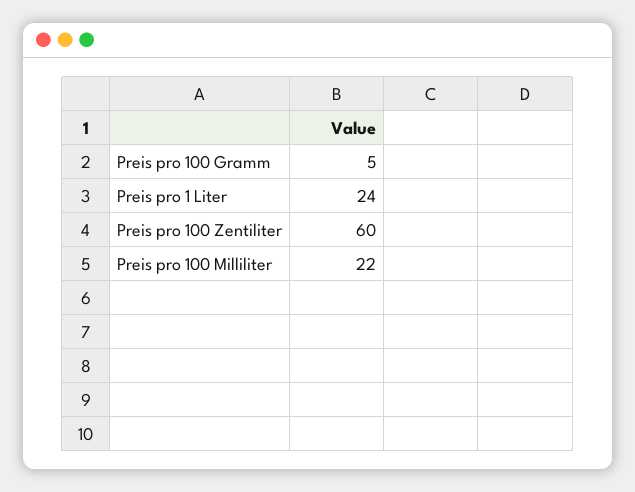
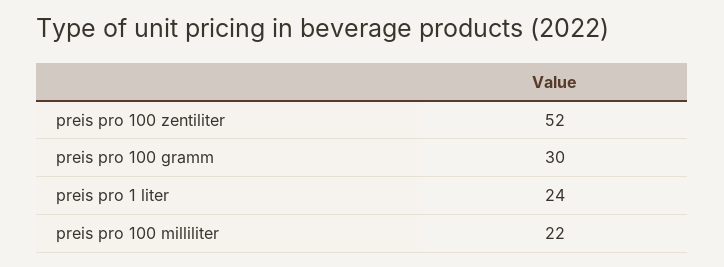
  {
-   "Preis pro 100 Gramm": 5,
+   "Preis pro 100 Gramm": 30,
    "Preis pro 1 Liter": 24,
-   "Preis pro 100 Zentiliter": 60,
+   "Preis pro 100 Zentiliter": 52,
    "Preis pro 100 Milliliter": 22
  }

